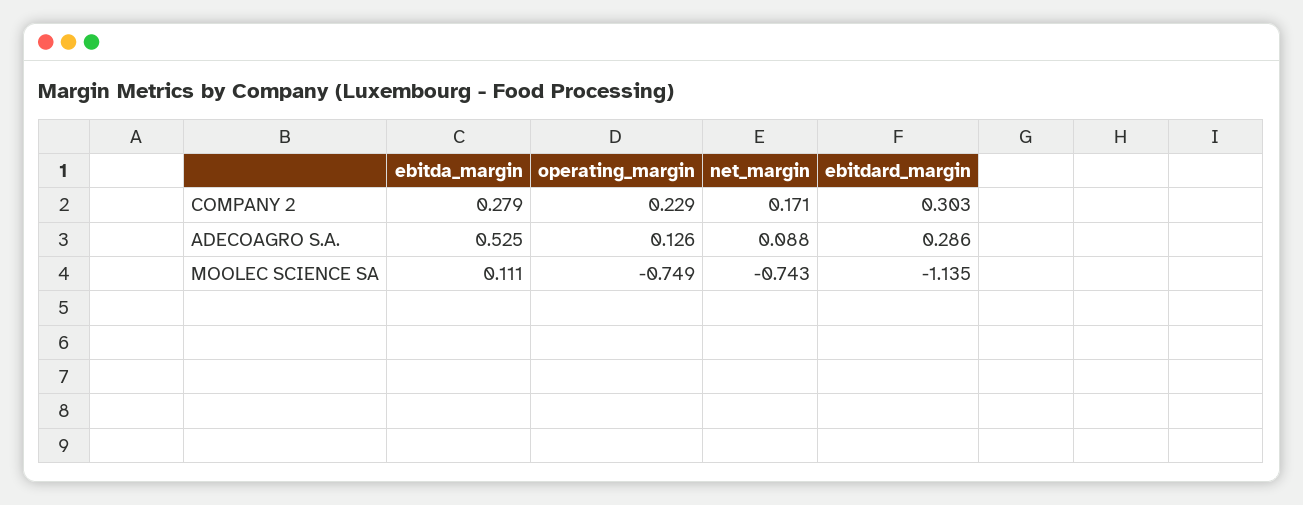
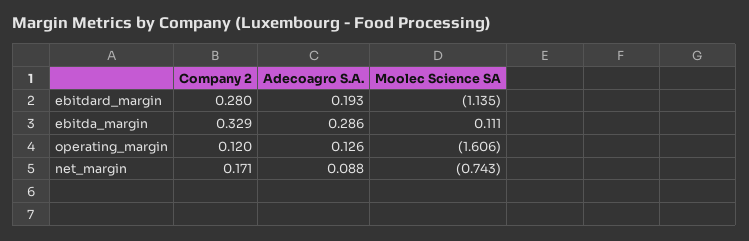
  {
    "ebitda_margin": {
-     "COMPANY 2": 0.279,
+     "COMPANY 2": 0.329,
-     "ADECOAGRO S.A.": 0.525,
+     "ADECOAGRO S.A.": 0.286,
      "MOOLEC SCIENCE SA": 0.111
    },
    "operating_margin": {
-     "COMPANY 2": 0.229,
+     "COMPANY 2": 0.12,
      "ADECOAGRO S.A.": 0.126,
-     "MOOLEC SCIENCE SA": -0.749
+     "MOOLEC SCIENCE SA": -1.606
    },
    "net_margin": {
      "COMPANY 2": 0.171,
      "ADECOAGRO S.A.": 0.088,
      "MOOLEC SCIENCE SA": -0.743
    },
    "ebitdard_margin": {
-     "COMPANY 2": 0.303,
+     "COMPANY 2": 0.28,
-     "ADECOAGRO S.A.": 0.286,
+     "ADECOAGRO S.A.": 0.193,
      "MOOLEC SCIENCE SA": -1.135
    }
  }

